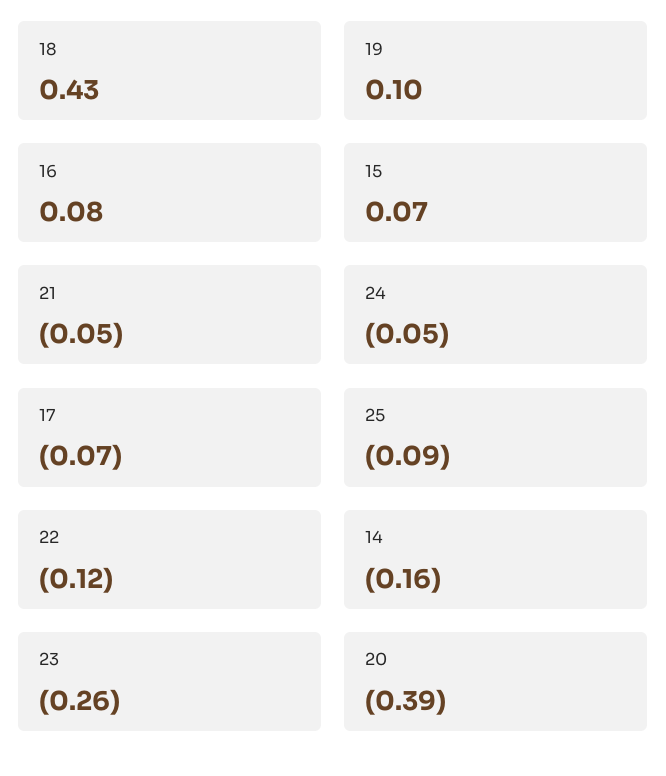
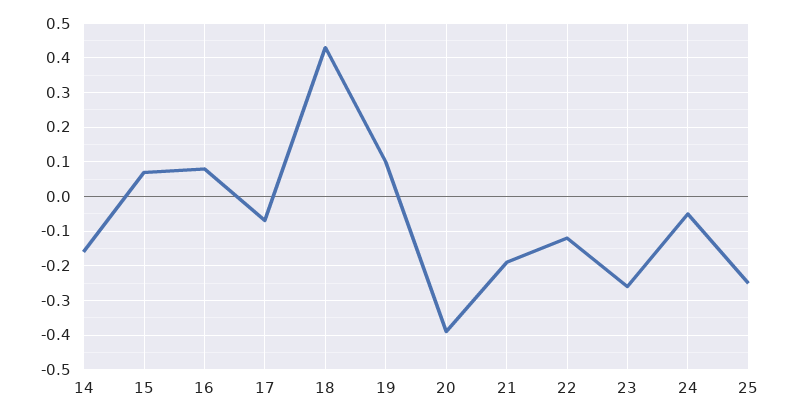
  {
    "18": 0.43,
    "19": 0.1,
    "16": 0.08,
    "15": 0.07,
-   "21": -0.05,
+   "21": -0.2,
    "24": -0.05,
    "17": -0.07,
-   "25": -0.09,
+   "25": -0.25,
    "22": -0.12,
    "14": -0.16,
    "23": -0.26,
    "20": -0.39
  }

